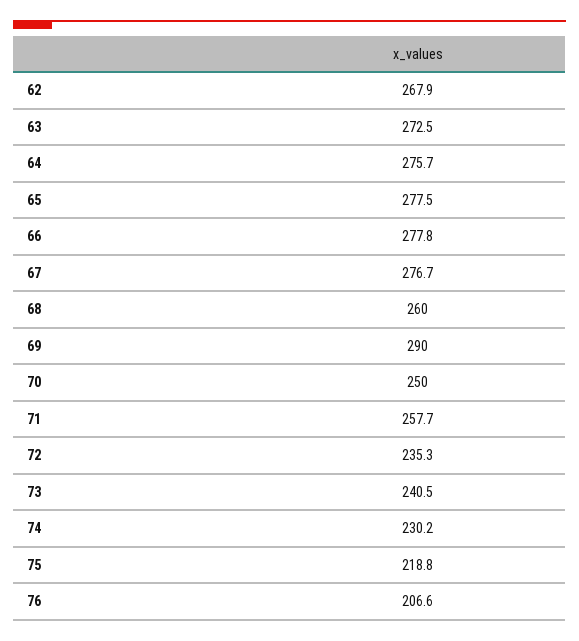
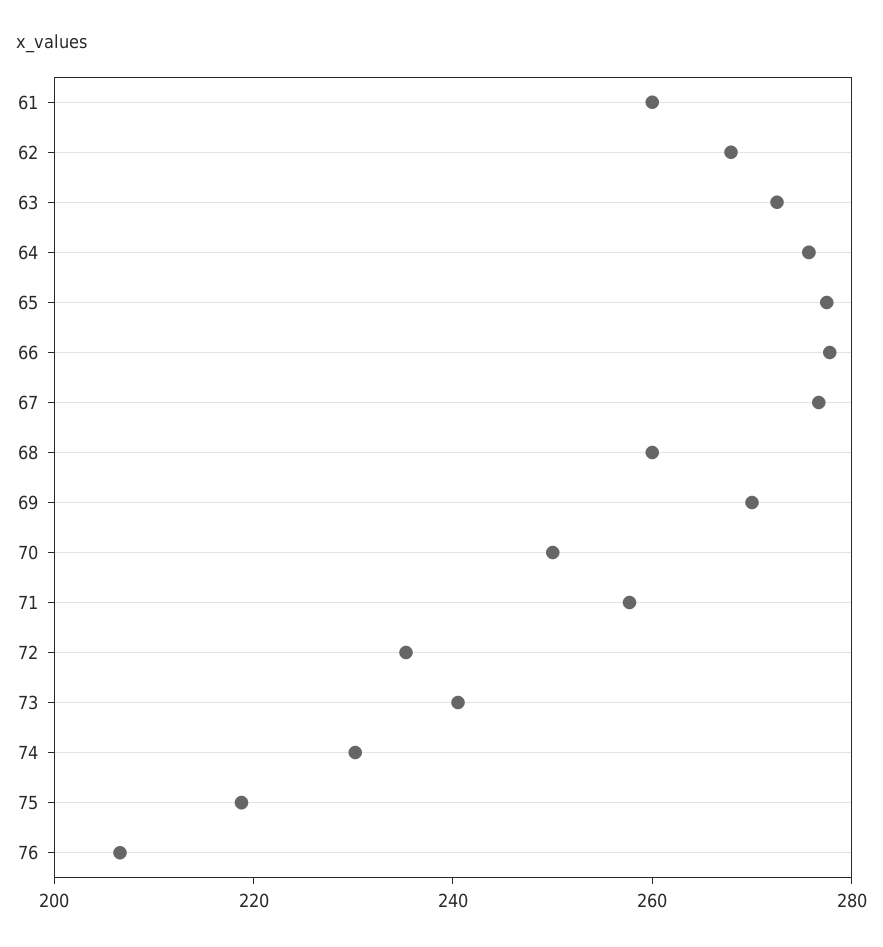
  {
    "62": 267.9,
    "63": 272.5,
    "64": 275.7,
    "65": 277.5,
    "66": 277.8,
    "67": 276.7,
    "68": 260,
-   "69": 290,
+   "69": 270,
    "70": 250,
    "71": 257.7,
    "72": 235.3,
    "73": 240.5,
    "74": 230.2,
    "75": 218.8,
-   "76": 206.6
+   "76": 206.6,
+   "61": 260
  }

